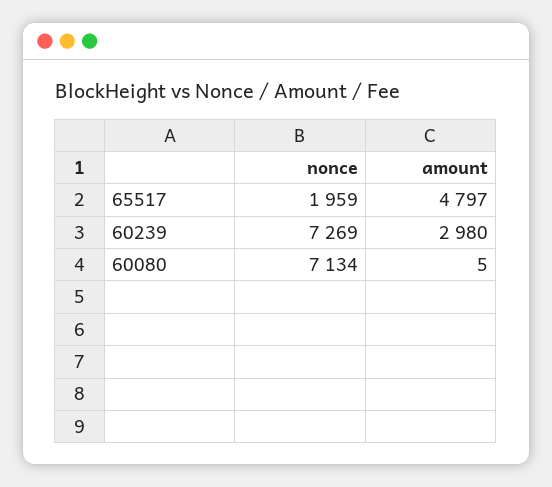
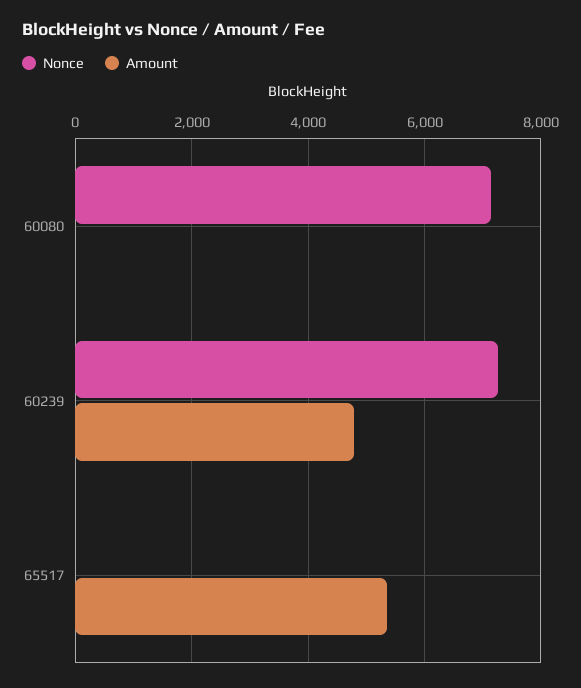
  {
    "nonce": {
-     "65517": 1959,
+     "65517": 0,
      "60239": 7269,
      "60080": 7134
    },
    "amount": {
-     "65517": 4797,
+     "65517": 5400,
-     "60239": 2980,
+     "60239": 4800,
      "60080": 5
    }
  }

